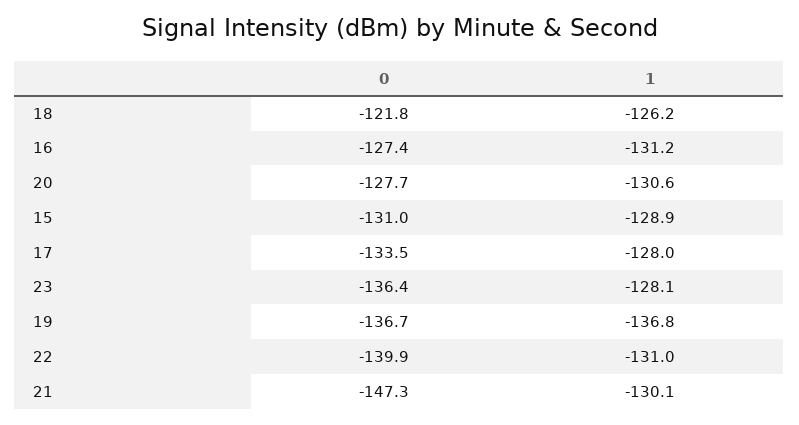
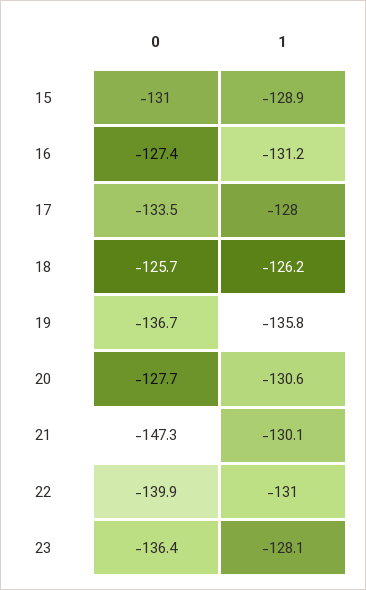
  {
    "0": {
-     "18": -121.8,
+     "18": -125.7,
      "16": -127.4,
      "20": -127.7,
      "15": -131,
      "17": -133.5,
      "23": -136.4,
      "19": -136.7,
      "22": -139.9,
      "21": -147.3
    },
    "1": {
      "18": -126.2,
      "16": -131.2,
      "20": -130.6,
      "15": -128.9,
      "17": -128,
      "23": -128.1,
-     "19": -136.8,
+     "19": -135.8,
      "22": -131,
      "21": -130.1
    }
  }

